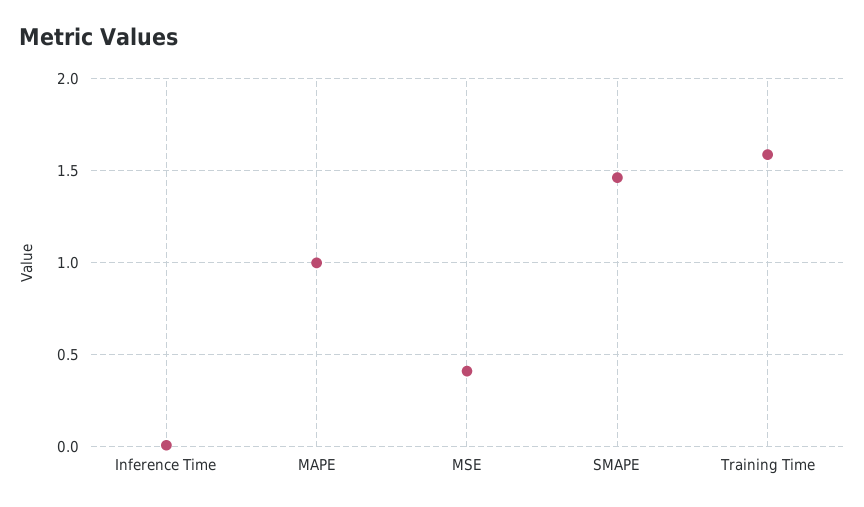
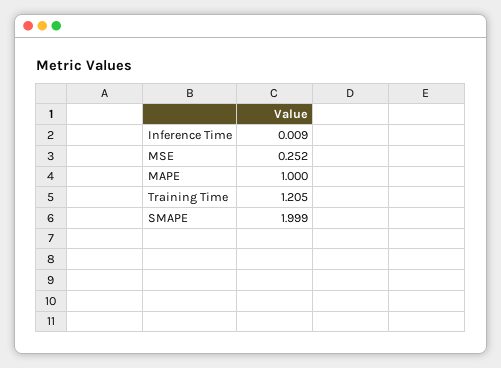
  {
    "Inference Time": 0.009,
    "MAPE": 1,
-   "MSE": 0.4,
+   "MSE": 0.252,
-   "SMAPE": 1.45,
+   "SMAPE": 1.999,
-   "Training Time": 1.6
+   "Training Time": 1.205
  }

